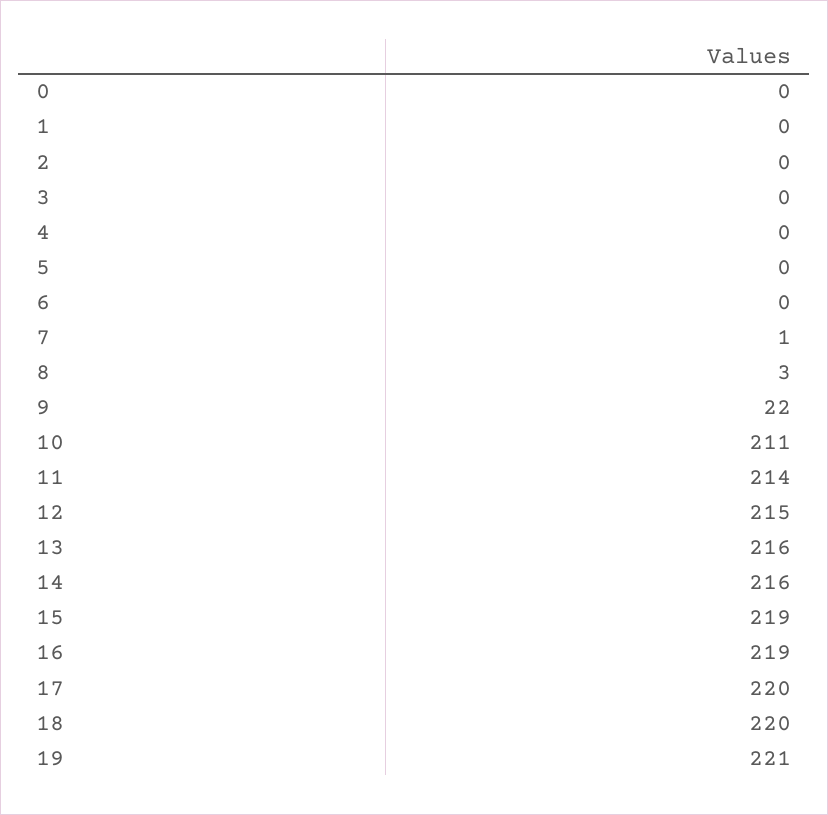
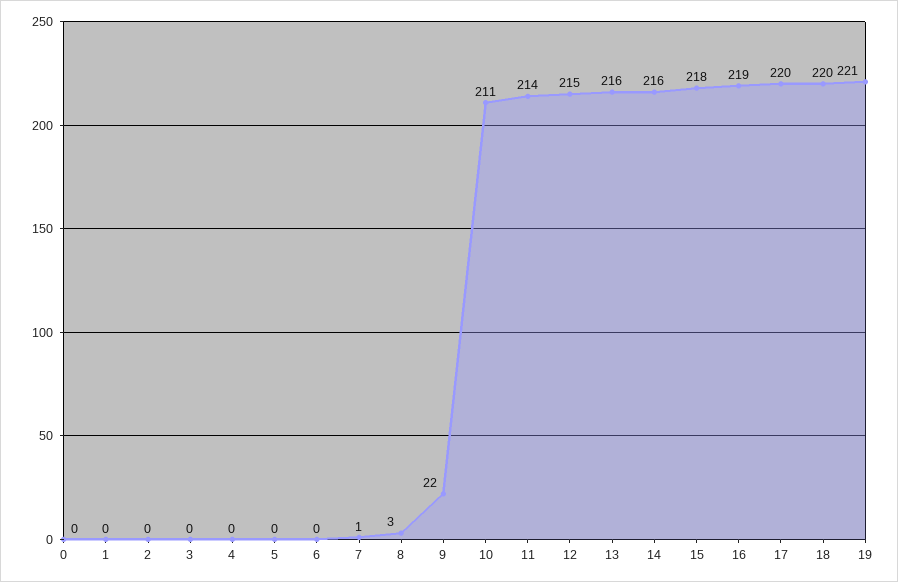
  {
    "0": 0,
    "1": 0,
    "2": 0,
    "3": 0,
    "4": 0,
    "5": 0,
    "6": 0,
    "7": 1,
    "8": 3,
    "9": 22,
    "10": 211,
    "11": 214,
    "12": 215,
    "13": 216,
    "14": 216,
-   "15": 219,
+   "15": 218,
    "16": 219,
    "17": 220,
    "18": 220,
    "19": 221
  }

